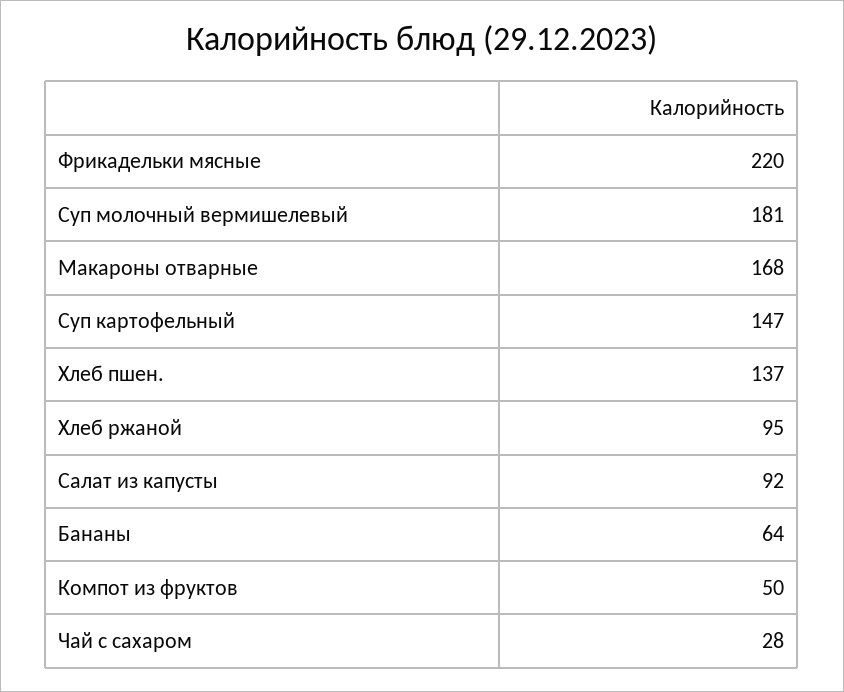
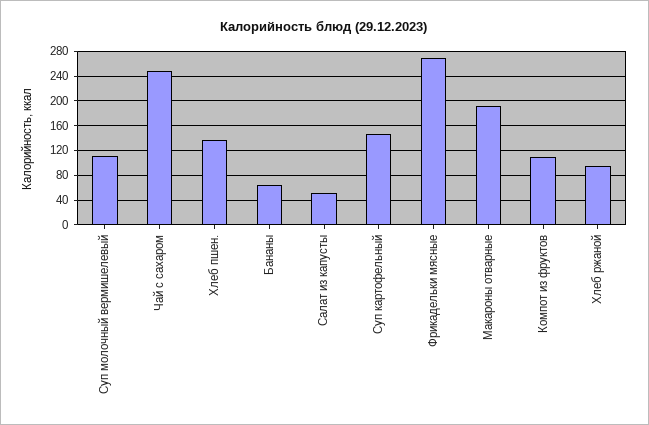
  {
-   "Фрикадельки мясные": 220,
+   "Фрикадельки мясные": 270,
-   "Суп молочный вермишелевый": 181,
+   "Суп молочный вермишелевый": 110,
-   "Макароны отварные": 168,
+   "Макароны отварные": 190,
    "Суп картофельный": 147,
    "Хлеб пшен.": 137,
    "Хлеб ржаной": 95,
-   "Салат из капусты": 92,
+   "Салат из капусты": 50,
    "Бананы": 64,
-   "Компот из фруктов": 50,
+   "Компот из фруктов": 110,
-   "Чай с сахаром": 28
+   "Чай с сахаром": 250
  }

